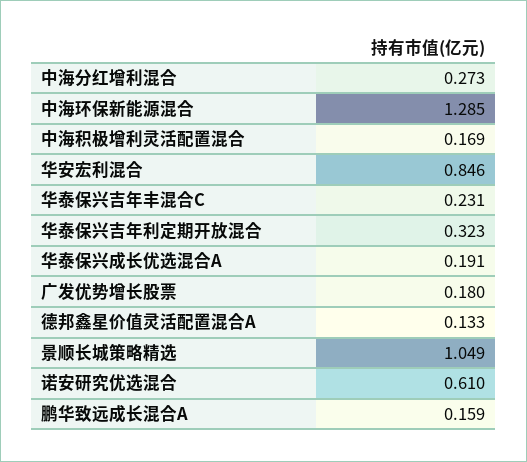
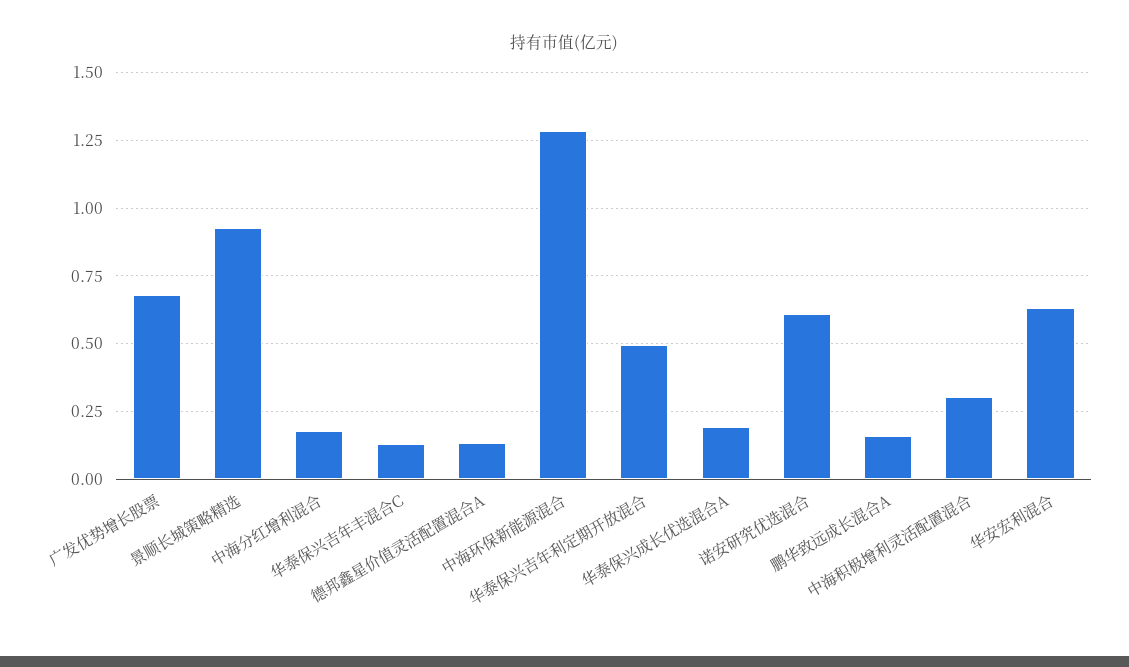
  {
-   "中海分红增利混合": 0.273,
+   "中海分红增利混合": 0.175,
    "中海环保新能源混合": 1.285,
-   "中海积极增利灵活配置混合": 0.169,
+   "中海积极增利灵活配置混合": 0.3,
-   "华安宏利混合": 0.846,
+   "华安宏利混合": 0.625,
-   "华泰保兴吉年丰混合C": 0.231,
+   "华泰保兴吉年丰混合C": 0.125,
-   "华泰保兴吉年利定期开放混合": 0.323,
+   "华泰保兴吉年利定期开放混合": 0.5,
    "华泰保兴成长优选混合A": 0.191,
-   "广发优势增长股票": 0.18,
+   "广发优势增长股票": 0.675,
    "德邦鑫星价值灵活配置混合A": 0.133,
-   "景顺长城策略精选": 1.049,
+   "景顺长城策略精选": 0.925,
    "诺安研究优选混合": 0.61,
    "鹏华致远成长混合A": 0.159
  }

